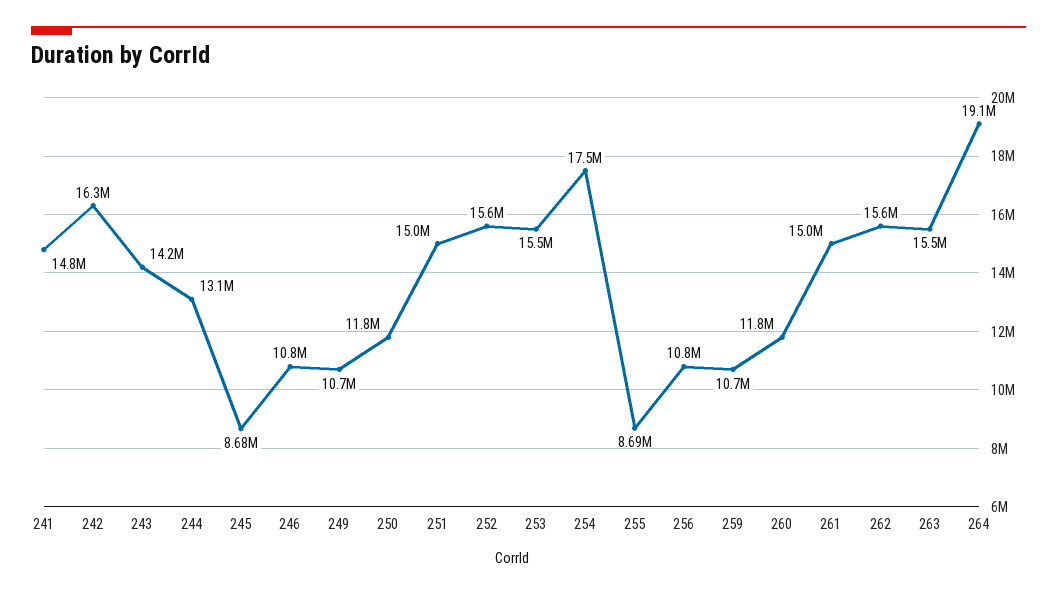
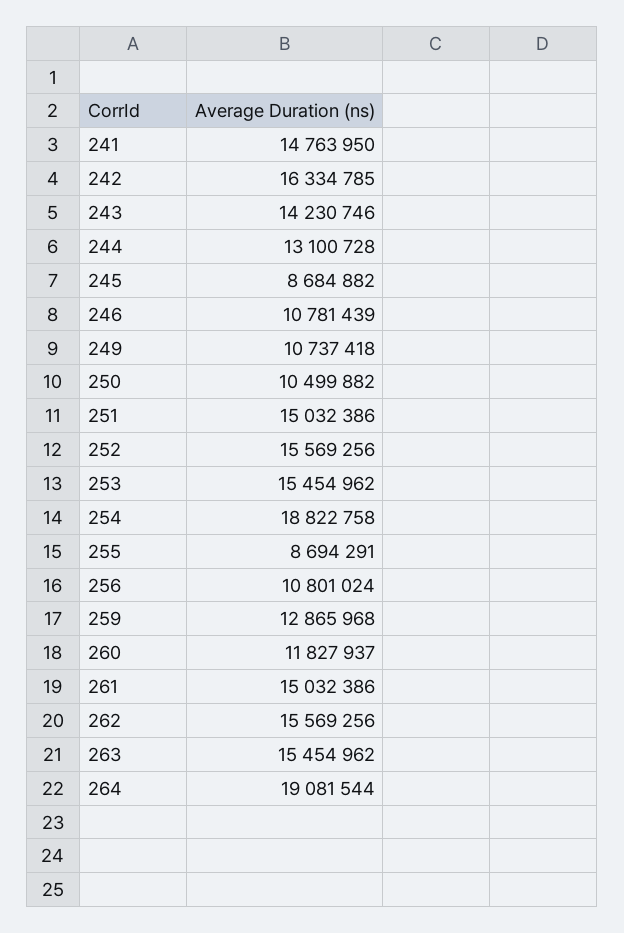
  {
    "241": 14763950,
    "242": 16334785,
    "243": 14230746,
    "244": 13100728,
    "245": 8684882,
    "246": 10781439,
    "249": 10737418,
-   "250": 11800000,
+   "250": 10499882,
    "251": 15032386,
    "252": 15569256,
    "253": 15454962,
-   "254": 17500000,
+   "254": 18822758,
    "255": 8694291,
    "256": 10801024,
-   "259": 10700000,
+   "259": 12865968,
    "260": 11827937,
    "261": 15032386,
    "262": 15569256,
    "263": 15454962,
    "264": 19081544
  }

